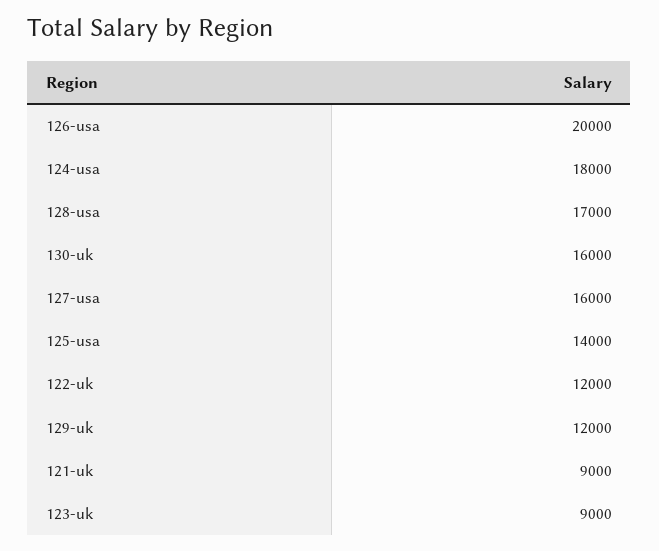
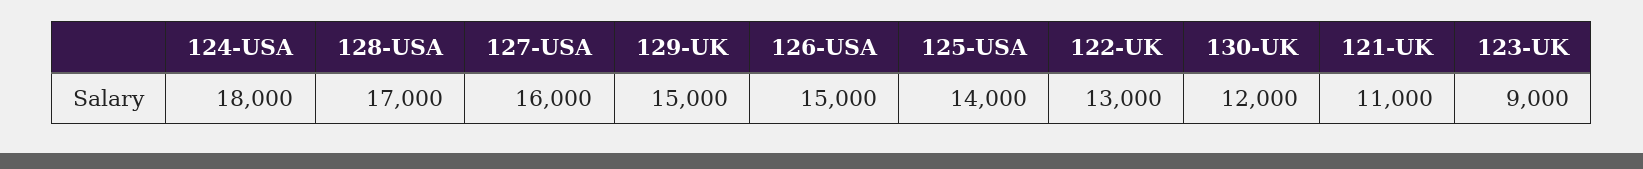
  {
-   "126-usa": 20000,
+   "126-usa": 15000,
    "124-usa": 18000,
    "128-usa": 17000,
-   "130-uk": 16000,
+   "130-uk": 12000,
    "127-usa": 16000,
    "125-usa": 14000,
-   "122-uk": 12000,
+   "122-uk": 13000,
-   "129-uk": 12000,
+   "129-uk": 15000,
-   "121-uk": 9000,
+   "121-uk": 11000,
    "123-uk": 9000
  }

